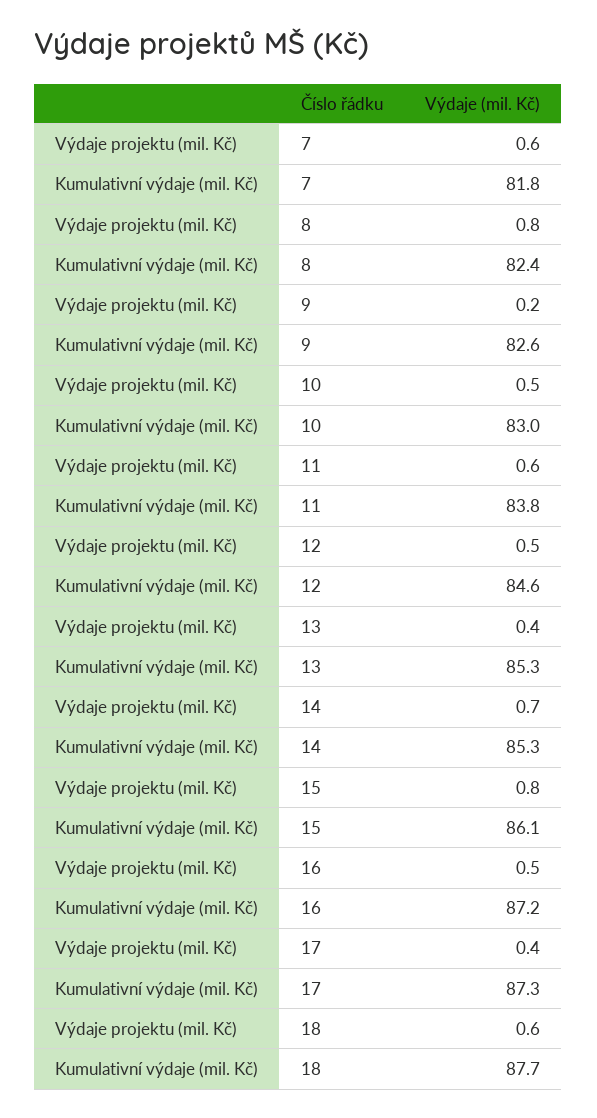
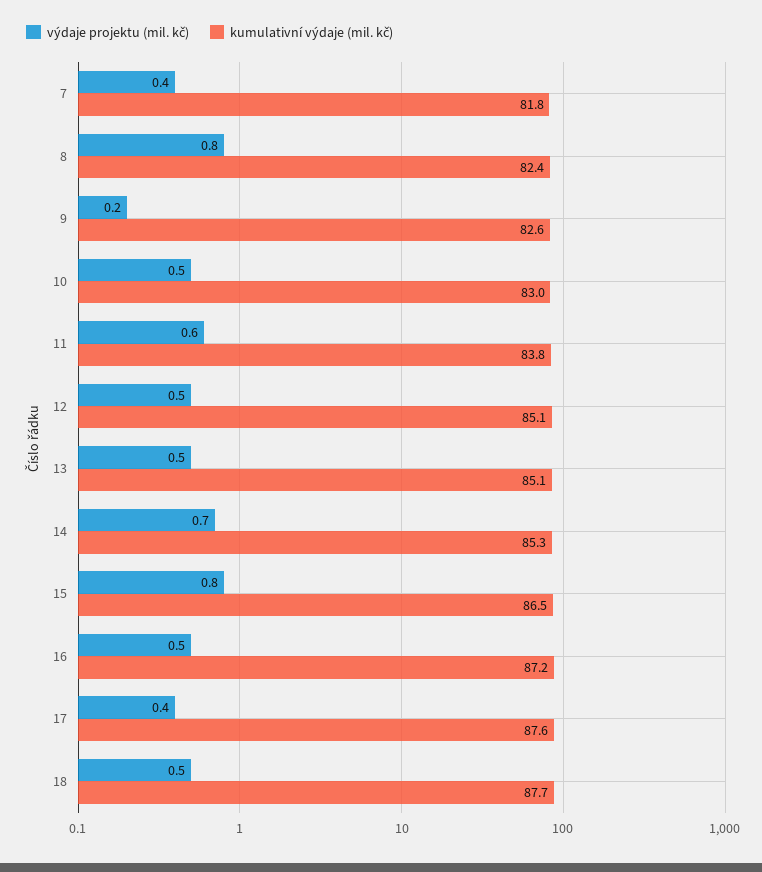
  {
    "Výdaje projektu (mil. Kč)": {
-     "7": 0.6,
+     "7": 0.4,
      "8": 0.8,
      "9": 0.2,
      "10": 0.5,
      "11": 0.6,
      "12": 0.5,
-     "13": 0.4,
+     "13": 0.5,
      "14": 0.7,
      "15": 0.8,
      "16": 0.5,
      "17": 0.4,
-     "18": 0.6
+     "18": 0.5
    },
    "Kumulativní výdaje (mil. Kč)": {
      "7": 81.8,
      "8": 82.4,
      "9": 82.6,
      "10": 83,
      "11": 83.8,
-     "12": 84.6,
+     "12": 85.1,
-     "13": 85.3,
+     "13": 85.1,
      "14": 85.3,
-     "15": 86.1,
+     "15": 86.5,
      "16": 87.2,
-     "17": 87.3,
+     "17": 87.6,
      "18": 87.7
    }
  }

